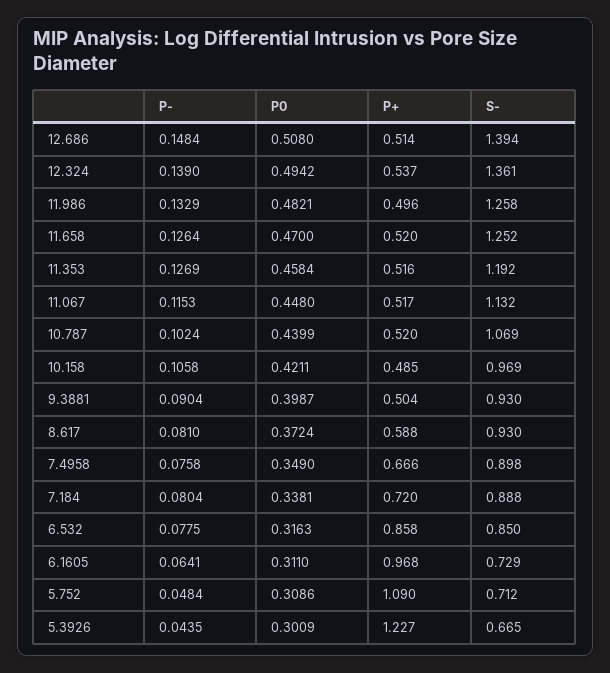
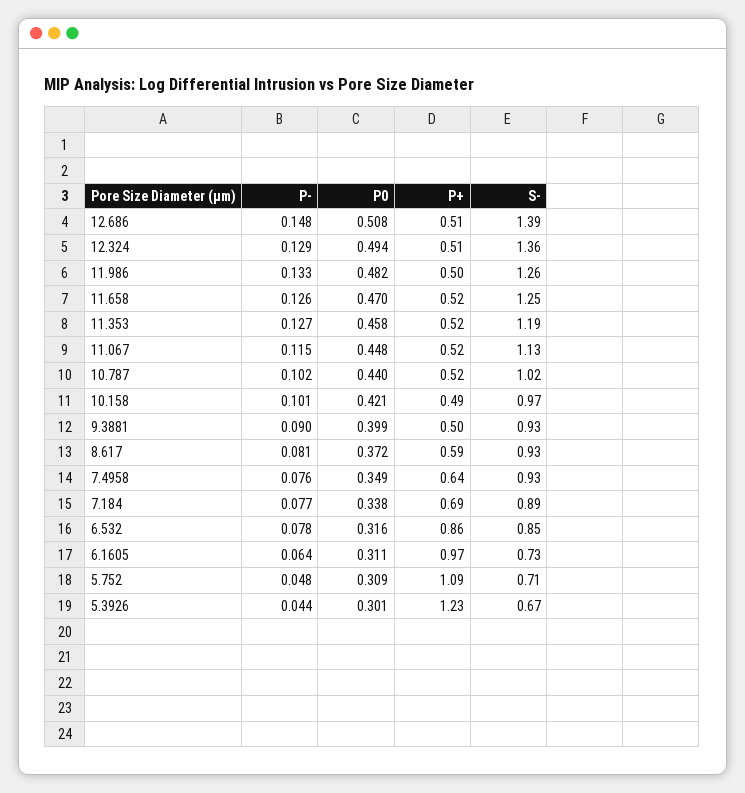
  {
    "P-": {
      "12.686": 0.1484,
-     "12.324": 0.139,
+     "12.324": 0.129,
      "11.986": 0.1329,
      "11.658": 0.1264,
      "11.353": 0.1269,
      "11.067": 0.1153,
      "10.787": 0.1024,
-     "10.158": 0.1058,
+     "10.158": 0.101,
      "9.3881": 0.0904,
      "8.617": 0.081,
      "7.4958": 0.0758,
-     "7.184": 0.0804,
+     "7.184": 0.077,
      "6.532": 0.0775,
      "6.1605": 0.0641,
      "5.752": 0.0484,
      "5.3926": 0.0435
    },
    "P0": {
      "12.686": 0.508,
      "12.324": 0.4942,
      "11.986": 0.4821,
      "11.658": 0.47,
      "11.353": 0.4584,
      "11.067": 0.448,
      "10.787": 0.4399,
      "10.158": 0.4211,
      "9.3881": 0.3987,
      "8.617": 0.3724,
      "7.4958": 0.349,
      "7.184": 0.3381,
      "6.532": 0.3163,
      "6.1605": 0.311,
      "5.752": 0.3086,
      "5.3926": 0.3009
    },
    "P+": {
      "12.686": 0.514,
-     "12.324": 0.537,
+     "12.324": 0.51,
      "11.986": 0.496,
      "11.658": 0.52,
      "11.353": 0.516,
      "11.067": 0.517,
      "10.787": 0.52,
      "10.158": 0.485,
      "9.3881": 0.504,
      "8.617": 0.588,
-     "7.4958": 0.666,
+     "7.4958": 0.64,
-     "7.184": 0.72,
+     "7.184": 0.69,
      "6.532": 0.858,
      "6.1605": 0.968,
      "5.752": 1.09,
      "5.3926": 1.227
    },
    "S-": {
      "12.686": 1.394,
      "12.324": 1.361,
      "11.986": 1.258,
      "11.658": 1.252,
      "11.353": 1.192,
      "11.067": 1.132,
-     "10.787": 1.069,
+     "10.787": 1.02,
      "10.158": 0.969,
      "9.3881": 0.93,
      "8.617": 0.93,
-     "7.4958": 0.898,
+     "7.4958": 0.93,
      "7.184": 0.888,
      "6.532": 0.85,
      "6.1605": 0.729,
      "5.752": 0.712,
      "5.3926": 0.665
    }
  }

